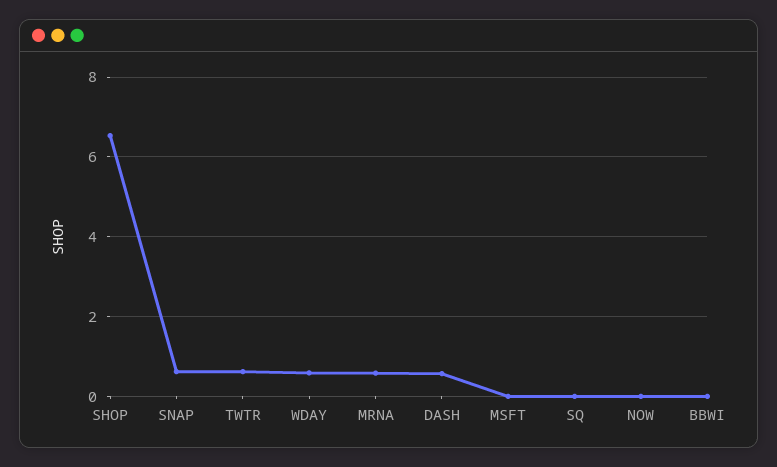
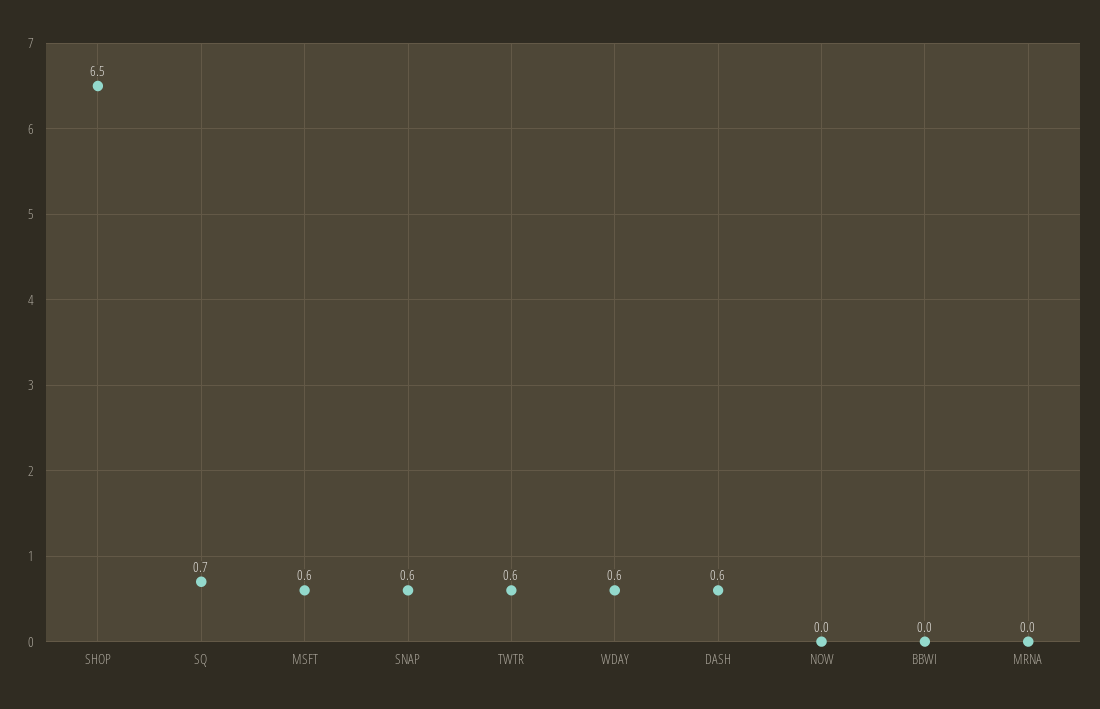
  {
    "SHOP": 6.5,
    "SNAP": 0.6,
    "TWTR": 0.6,
    "WDAY": 0.6,
-   "MRNA": 0.6,
+   "MRNA": 0,
    "DASH": 0.6,
-   "MSFT": 0,
+   "MSFT": 0.6,
-   "SQ": 0,
+   "SQ": 0.7,
    "NOW": 0,
    "BBWI": 0
  }

